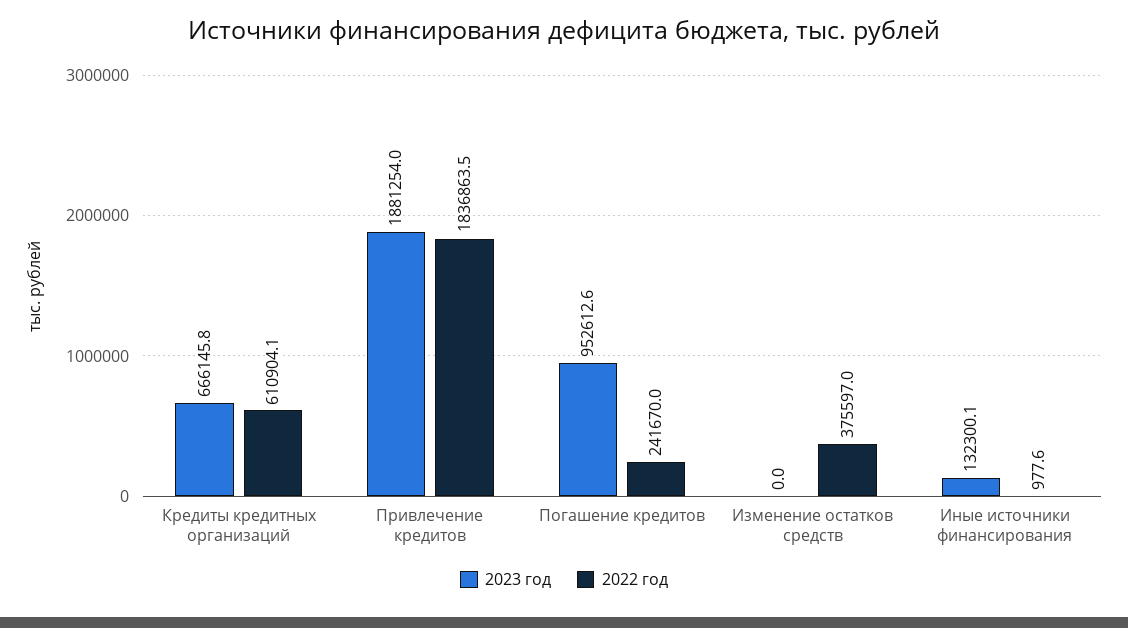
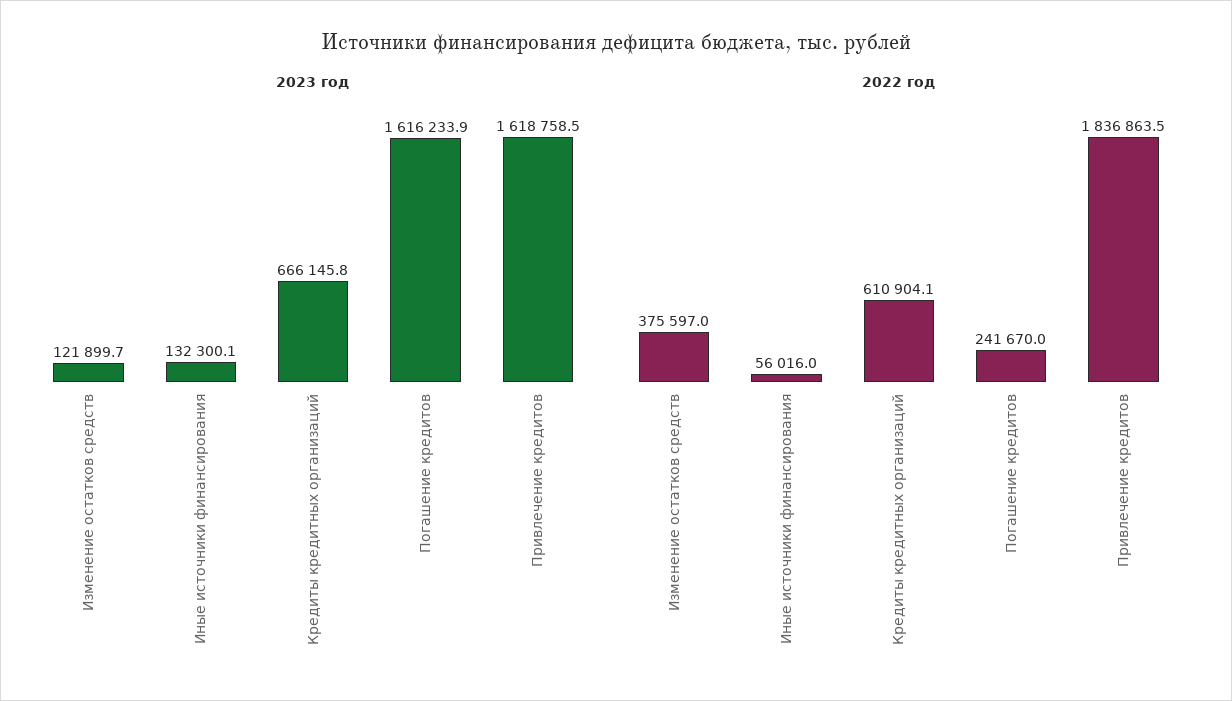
  {
    "2023 год": {
      "Кредиты кредитных организаций": 666145.8,
-     "Привлечение кредитов": 1881254,
+     "Привлечение кредитов": 1618758.5,
-     "Погашение кредитов": 952612.6,
+     "Погашение кредитов": 1616233.9,
-     "Изменение остатков средств": 0,
+     "Изменение остатков средств": 121899.7,
      "Иные источники финансирования": 132300.1
    },
    "2022 год": {
      "Кредиты кредитных организаций": 610904.1,
      "Привлечение кредитов": 1836863.5,
      "Погашение кредитов": 241670,
      "Изменение остатков средств": 375597,
-     "Иные источники финансирования": 977.6
+     "Иные источники финансирования": 56016
    }
  }

